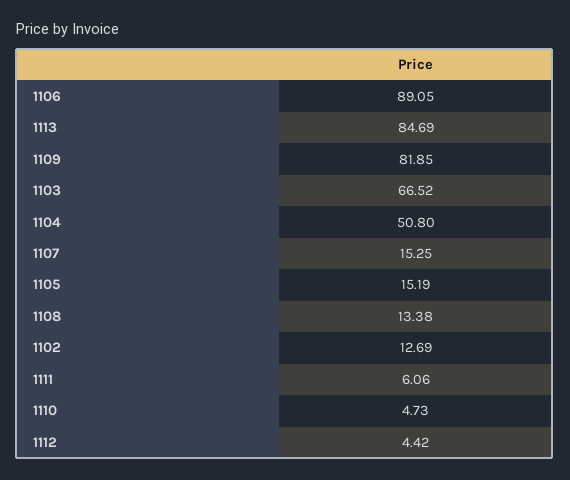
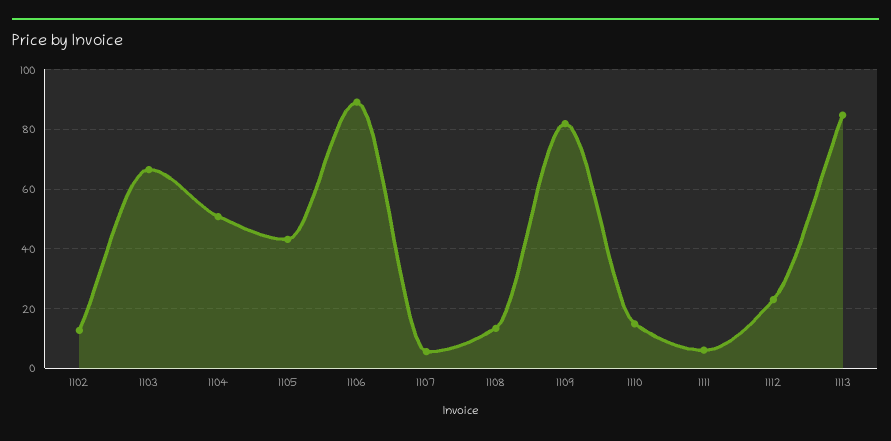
  {
    "1106": 89.05,
    "1113": 84.69,
    "1109": 81.85,
    "1103": 66.52,
    "1104": 50.8,
-   "1107": 15.25,
+   "1107": 5,
-   "1105": 15.19,
+   "1105": 42.5,
    "1108": 13.38,
    "1102": 12.69,
    "1111": 6.06,
-   "1110": 4.73,
+   "1110": 15,
-   "1112": 4.42
+   "1112": 22.5
  }

